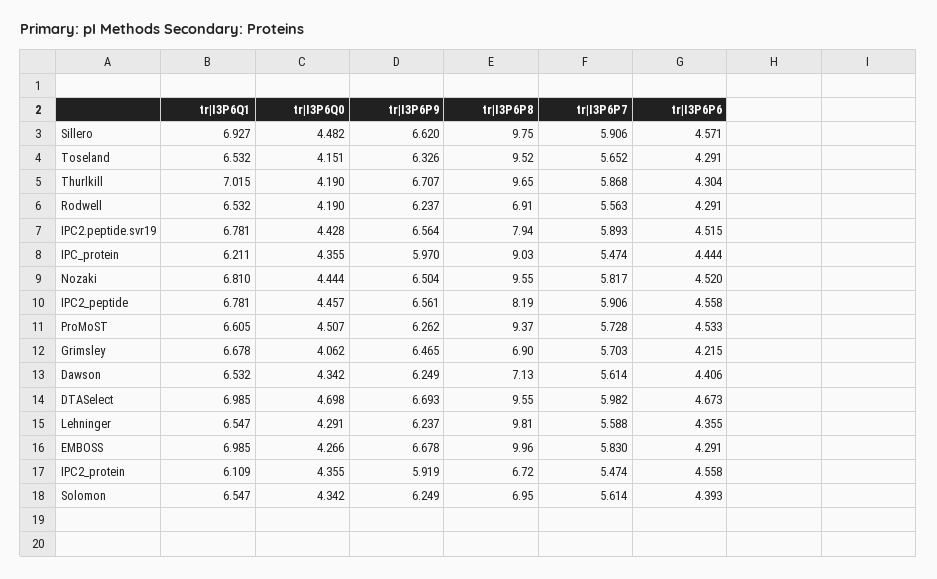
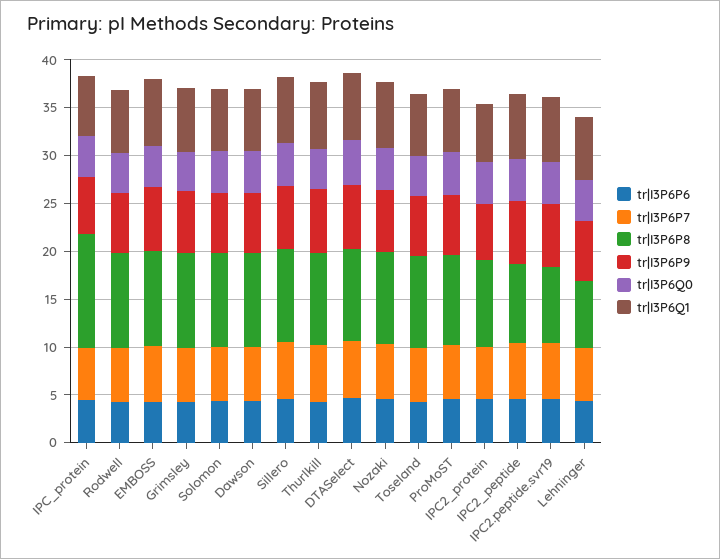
  {
    "tr|I3P6Q1": {
      "Sillero": 6.927,
      "Toseland": 6.532,
      "Thurlkill": 7.015,
      "Rodwell": 6.532,
      "IPC2.peptide.svr19": 6.781,
      "IPC_protein": 6.211,
      "Nozaki": 6.81,
      "IPC2_peptide": 6.781,
      "ProMoST": 6.605,
      "Grimsley": 6.678,
      "Dawson": 6.532,
      "DTASelect": 6.985,
      "Lehninger": 6.547,
      "EMBOSS": 6.985,
      "IPC2_protein": 6.109,
      "Solomon": 6.547
    },
    "tr|I3P6Q0": {
      "Sillero": 4.482,
      "Toseland": 4.151,
      "Thurlkill": 4.19,
      "Rodwell": 4.19,
      "IPC2.peptide.svr19": 4.428,
      "IPC_protein": 4.355,
      "Nozaki": 4.444,
      "IPC2_peptide": 4.457,
      "ProMoST": 4.507,
      "Grimsley": 4.062,
      "Dawson": 4.342,
      "DTASelect": 4.698,
      "Lehninger": 4.291,
      "EMBOSS": 4.266,
      "IPC2_protein": 4.355,
      "Solomon": 4.342
    },
    "tr|I3P6P9": {
      "Sillero": 6.62,
      "Toseland": 6.326,
      "Thurlkill": 6.707,
      "Rodwell": 6.237,
      "IPC2.peptide.svr19": 6.564,
      "IPC_protein": 5.97,
      "Nozaki": 6.504,
      "IPC2_peptide": 6.561,
      "ProMoST": 6.262,
      "Grimsley": 6.465,
      "Dawson": 6.249,
      "DTASelect": 6.693,
      "Lehninger": 6.237,
      "EMBOSS": 6.678,
      "IPC2_protein": 5.919,
      "Solomon": 6.249
    },
    "tr|I3P6P8": {
      "Sillero": 9.75,
      "Toseland": 9.52,
      "Thurlkill": 9.65,
-     "Rodwell": 6.91,
+     "Rodwell": 10,
      "IPC2.peptide.svr19": 7.94,
-     "IPC_protein": 9.03,
+     "IPC_protein": 12,
      "Nozaki": 9.55,
      "IPC2_peptide": 8.19,
      "ProMoST": 9.37,
-     "Grimsley": 6.9,
+     "Grimsley": 10,
-     "Dawson": 7.13,
+     "Dawson": 10,
      "DTASelect": 9.55,
-     "Lehninger": 9.81,
+     "Lehninger": 7,
      "EMBOSS": 9.96,
-     "IPC2_protein": 6.72,
+     "IPC2_protein": 9,
-     "Solomon": 6.95
+     "Solomon": 10
    },
    "tr|I3P6P7": {
      "Sillero": 5.906,
      "Toseland": 5.652,
      "Thurlkill": 5.868,
      "Rodwell": 5.563,
      "IPC2.peptide.svr19": 5.893,
      "IPC_protein": 5.474,
      "Nozaki": 5.817,
      "IPC2_peptide": 5.906,
      "ProMoST": 5.728,
      "Grimsley": 5.703,
      "Dawson": 5.614,
      "DTASelect": 5.982,
      "Lehninger": 5.588,
      "EMBOSS": 5.83,
      "IPC2_protein": 5.474,
      "Solomon": 5.614
    },
    "tr|I3P6P6": {
      "Sillero": 4.571,
      "Toseland": 4.291,
      "Thurlkill": 4.304,
      "Rodwell": 4.291,
      "IPC2.peptide.svr19": 4.515,
      "IPC_protein": 4.444,
      "Nozaki": 4.52,
      "IPC2_peptide": 4.558,
      "ProMoST": 4.533,
      "Grimsley": 4.215,
      "Dawson": 4.406,
      "DTASelect": 4.673,
      "Lehninger": 4.355,
      "EMBOSS": 4.291,
      "IPC2_protein": 4.558,
      "Solomon": 4.393
    }
  }

